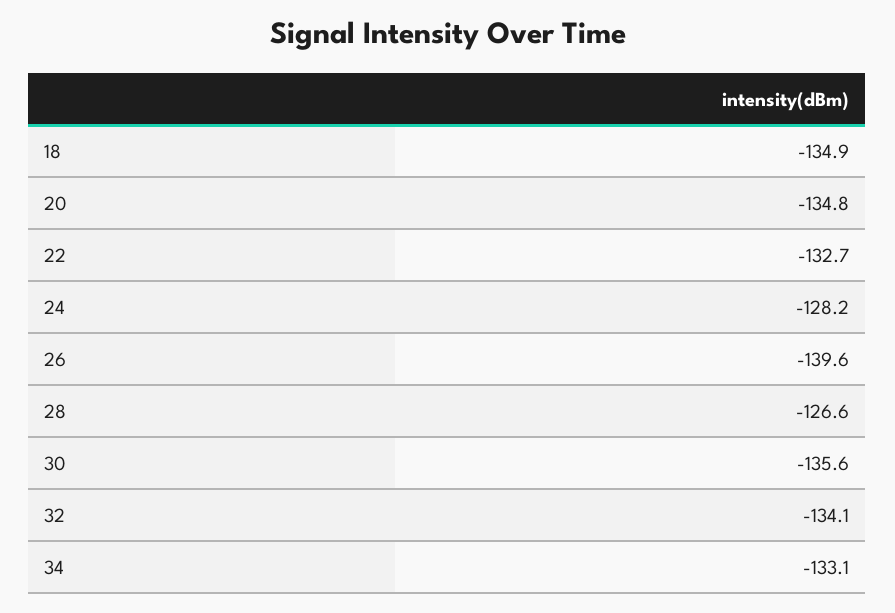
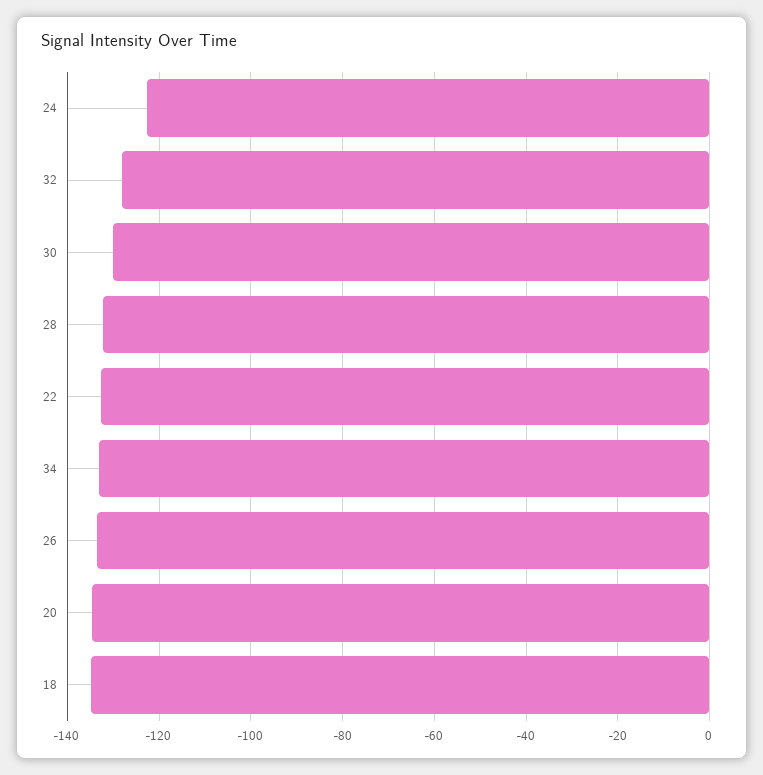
  {
    "18": -134.9,
    "20": -134.8,
    "22": -132.7,
-   "24": -128.2,
+   "24": -122,
-   "26": -139.6,
+   "26": -134,
-   "28": -126.6,
+   "28": -132,
-   "30": -135.6,
+   "30": -130,
-   "32": -134.1,
+   "32": -128,
    "34": -133.1
  }

